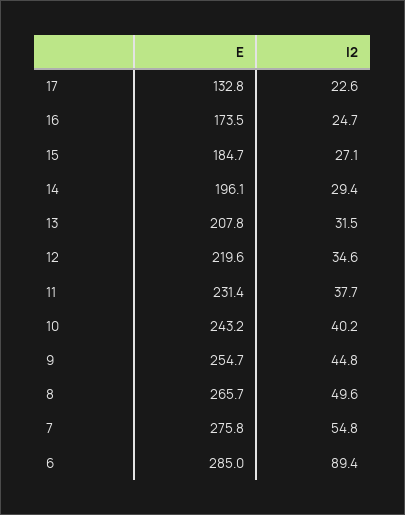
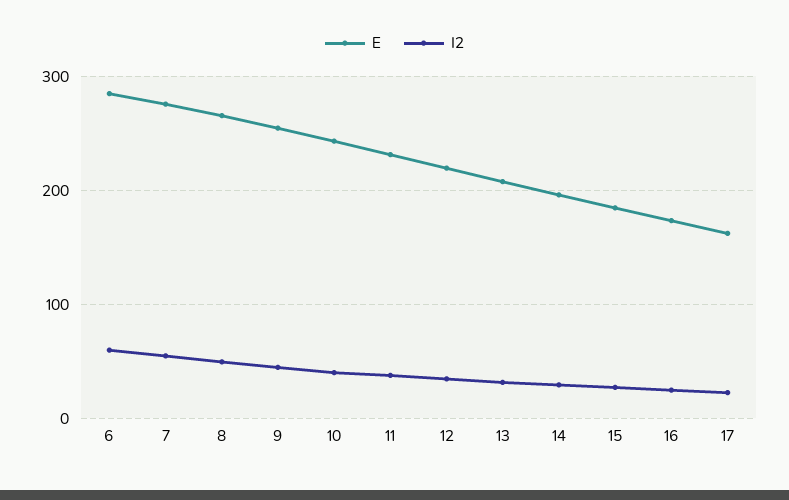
  {
    "E": {
-     "17": 132.8,
+     "17": 160,
      "16": 173.5,
      "15": 184.7,
      "14": 196.1,
      "13": 207.8,
      "12": 219.6,
      "11": 231.4,
      "10": 243.2,
      "9": 254.7,
      "8": 265.7,
      "7": 275.8,
      "6": 285
    },
    "I2": {
      "17": 22.6,
      "16": 24.7,
      "15": 27.1,
      "14": 29.4,
      "13": 31.5,
      "12": 34.6,
      "11": 37.7,
      "10": 40.2,
      "9": 44.8,
      "8": 49.6,
      "7": 54.8,
-     "6": 89.4
+     "6": 60
    }
  }

